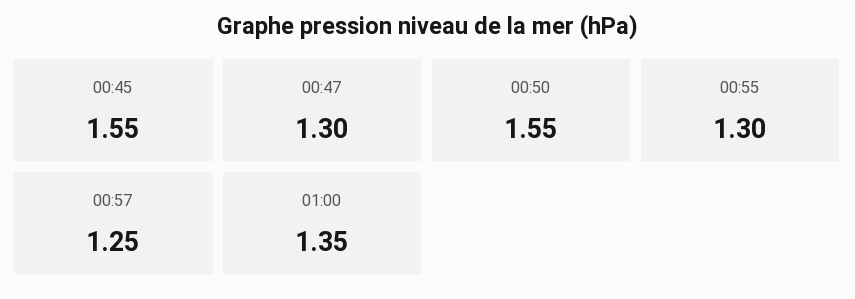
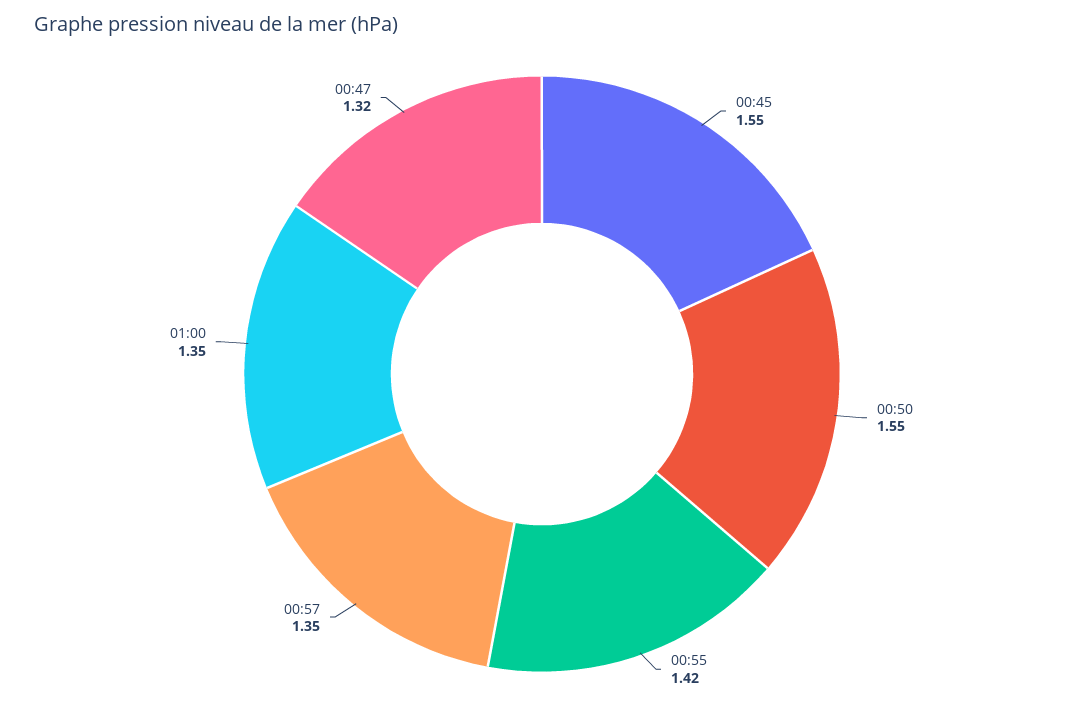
  {
    "00:45": 1.55,
-   "00:47": 1.3,
+   "00:47": 1.32,
    "00:50": 1.55,
-   "00:55": 1.3,
+   "00:55": 1.42,
-   "00:57": 1.25,
+   "00:57": 1.35,
    "01:00": 1.35
  }

